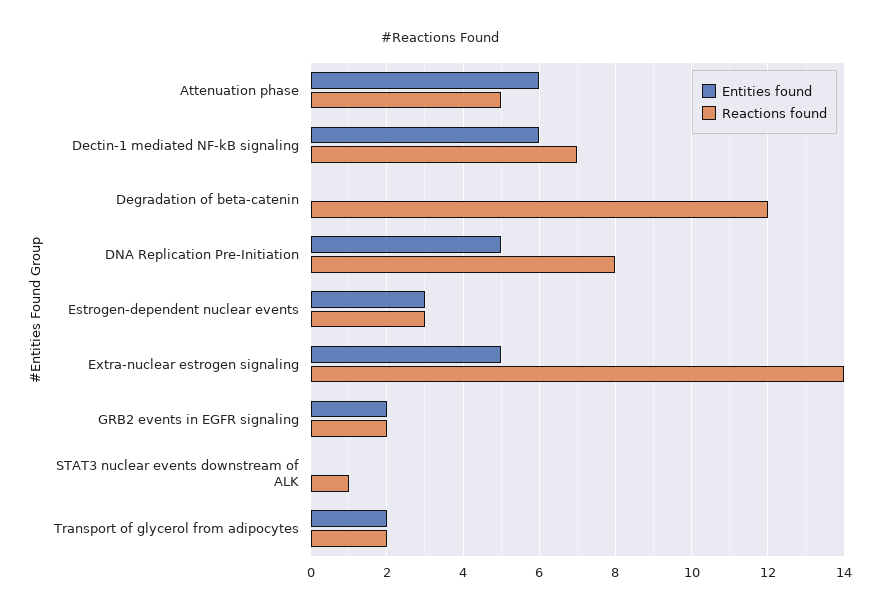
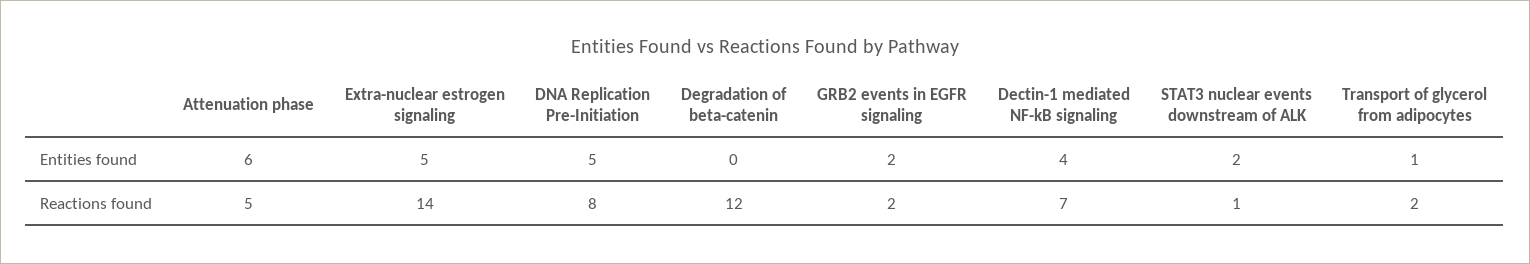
  {
    "Entities found": {
      "Attenuation phase": 6,
-     "Dectin-1 mediated NF-kB signaling": 6,
+     "Dectin-1 mediated NF-kB signaling": 4,
      "Degradation of beta-catenin": 0,
      "DNA Replication Pre-Initiation": 5,
-     "Estrogen-dependent nuclear events": 3,
      "Extra-nuclear estrogen signaling": 5,
      "GRB2 events in EGFR signaling": 2,
-     "STAT3 nuclear events downstream of ALK": 0,
+     "STAT3 nuclear events downstream of ALK": 2,
-     "Transport of glycerol from adipocytes": 2
+     "Transport of glycerol from adipocytes": 1
    },
    "Reactions found": {
      "Attenuation phase": 5,
      "Dectin-1 mediated NF-kB signaling": 7,
      "Degradation of beta-catenin": 12,
      "DNA Replication Pre-Initiation": 8,
-     "Estrogen-dependent nuclear events": 3,
      "Extra-nuclear estrogen signaling": 14,
      "GRB2 events in EGFR signaling": 2,
      "STAT3 nuclear events downstream of ALK": 1,
      "Transport of glycerol from adipocytes": 2
    }
  }

